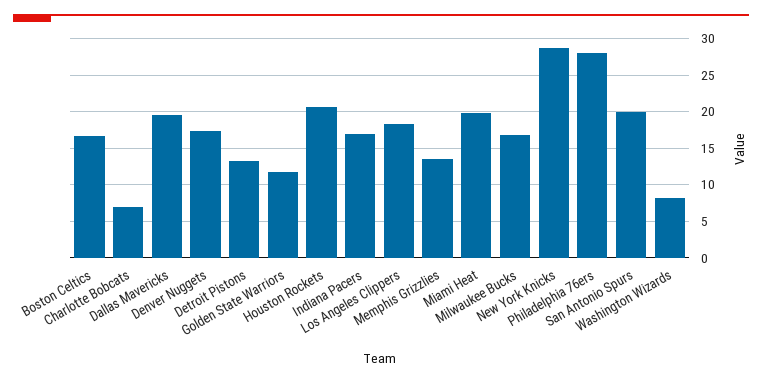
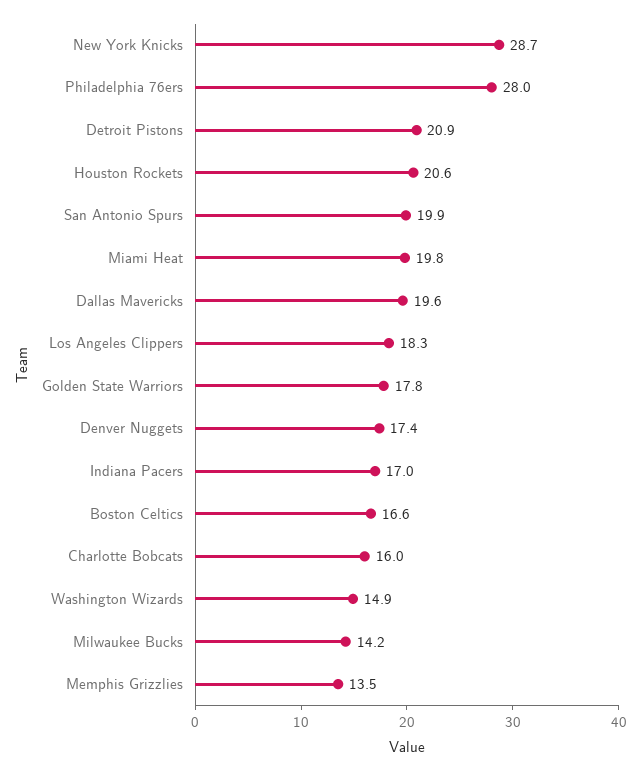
  {
    "Boston Celtics": 16.6,
-   "Charlotte Bobcats": 7,
+   "Charlotte Bobcats": 16,
    "Dallas Mavericks": 19.6,
    "Denver Nuggets": 17.4,
-   "Detroit Pistons": 13,
+   "Detroit Pistons": 20.9,
-   "Golden State Warriors": 12,
+   "Golden State Warriors": 17.8,
    "Houston Rockets": 20.6,
    "Indiana Pacers": 17,
    "Los Angeles Clippers": 18.3,
    "Memphis Grizzlies": 13.5,
    "Miami Heat": 19.8,
-   "Milwaukee Bucks": 17,
+   "Milwaukee Bucks": 14.2,
    "New York Knicks": 28.7,
    "Philadelphia 76ers": 28,
    "San Antonio Spurs": 19.9,
-   "Washington Wizards": 8
+   "Washington Wizards": 14.9
  }

